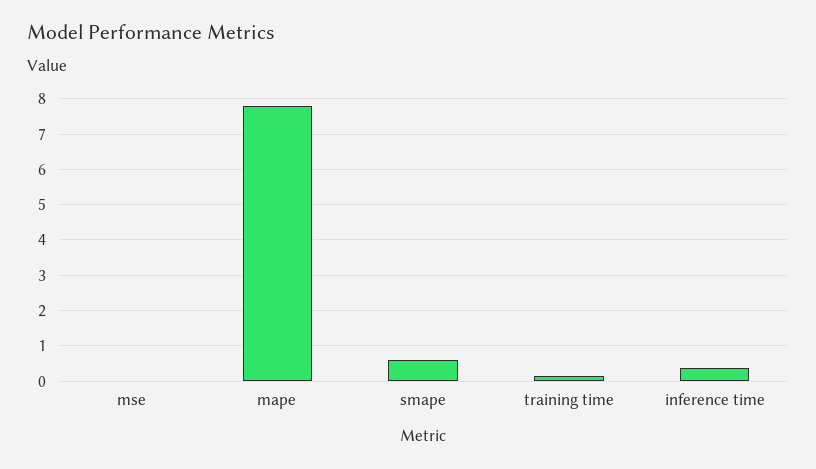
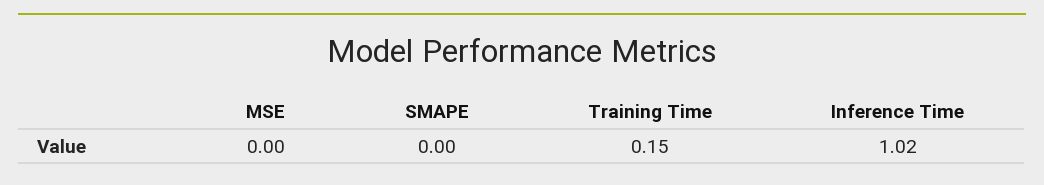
  {
    "mse": 0,
-   "mape": 7.8,
-   "smape": 0.6,
+   "smape": 0,
    "training time": 0.15,
-   "inference time": 0.4
+   "inference time": 1.02
  }

